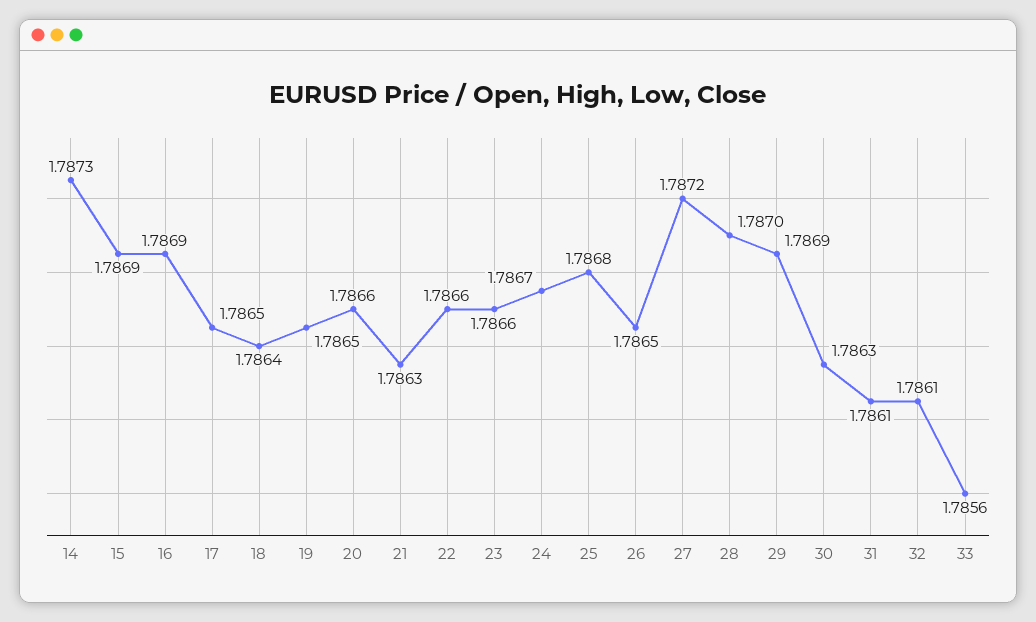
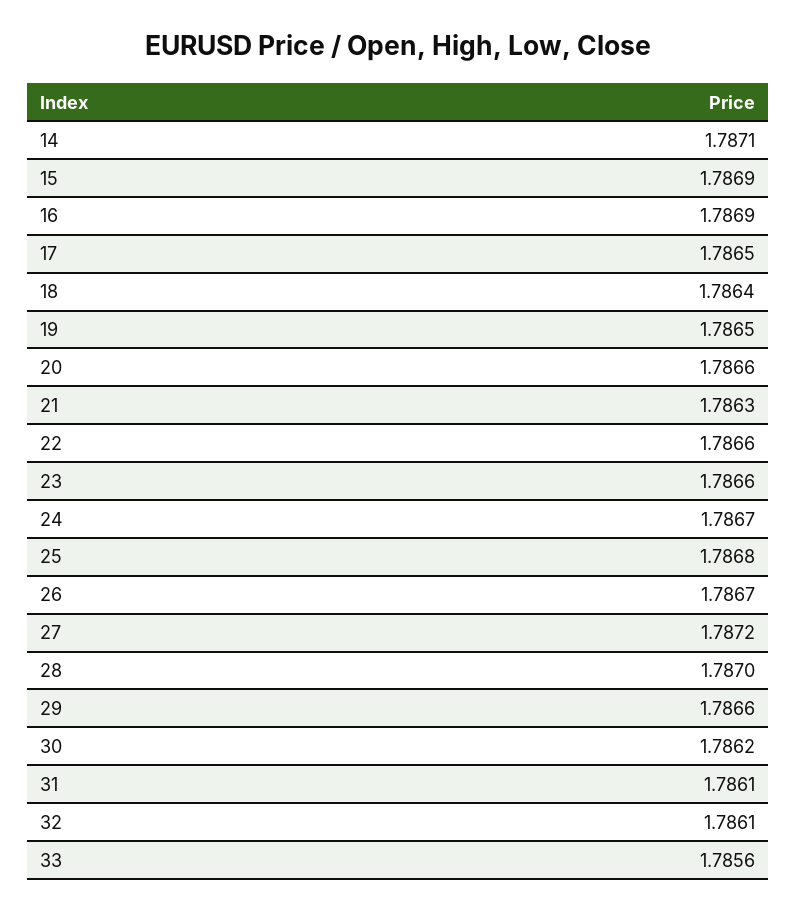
  {
-   "14": 1.7873,
+   "14": 1.7871,
    "15": 1.7869,
    "16": 1.7869,
    "17": 1.7865,
    "18": 1.7864,
    "19": 1.7865,
    "20": 1.7866,
    "21": 1.7863,
    "22": 1.7866,
    "23": 1.7866,
    "24": 1.7867,
    "25": 1.7868,
-   "26": 1.7865,
+   "26": 1.7867,
    "27": 1.7872,
    "28": 1.787,
-   "29": 1.7869,
+   "29": 1.7866,
-   "30": 1.7863,
+   "30": 1.7862,
    "31": 1.7861,
    "32": 1.7861,
    "33": 1.7856
  }

